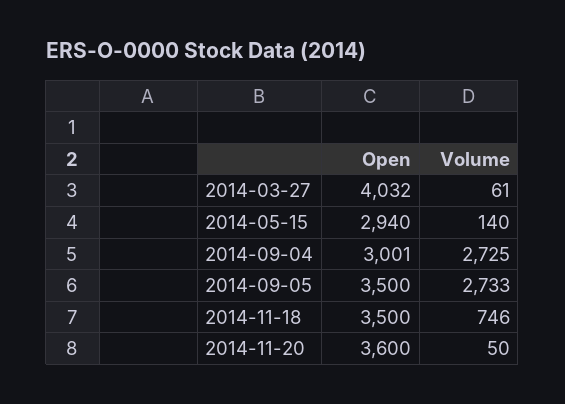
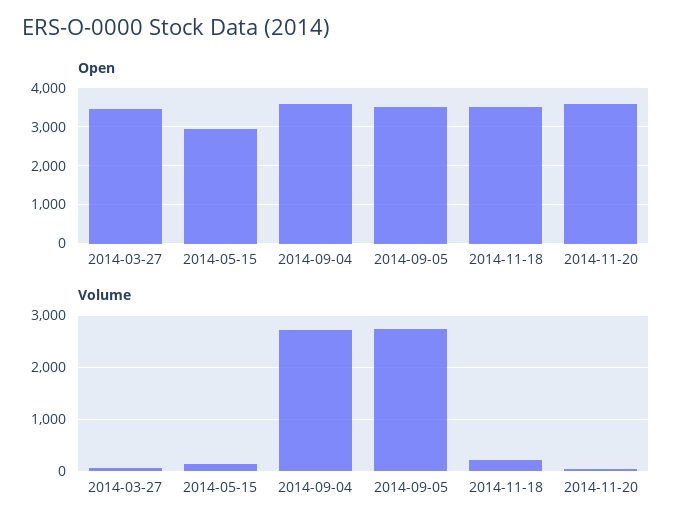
  {
    "Open": {
-     "2014-03-27": 4032,
+     "2014-03-27": 3400,
      "2014-05-15": 2940,
-     "2014-09-04": 3001,
+     "2014-09-04": 3600,
      "2014-09-05": 3500,
      "2014-11-18": 3500,
      "2014-11-20": 3600
    },
    "Volume": {
      "2014-03-27": 61,
      "2014-05-15": 140,
      "2014-09-04": 2725,
      "2014-09-05": 2733,
-     "2014-11-18": 746,
+     "2014-11-18": 200,
      "2014-11-20": 50
    }
  }

